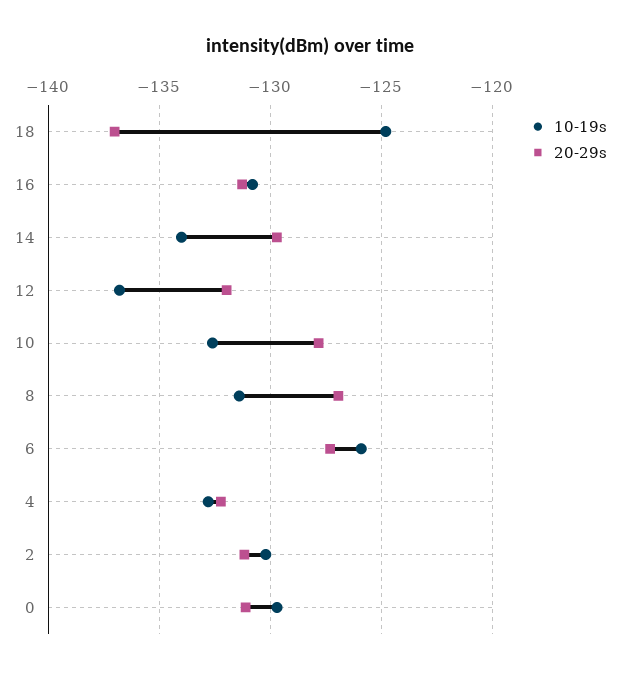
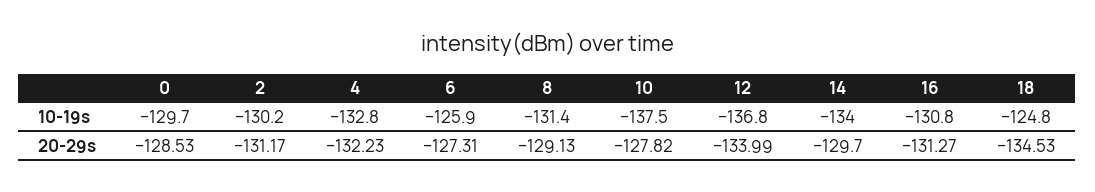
  {
    "10-19s": {
      "18": -124.8,
      "16": -130.8,
      "14": -134,
      "12": -136.8,
-     "10": -132.5,
+     "10": -137.5,
      "8": -131.4,
      "6": -125.9,
      "4": -132.8,
      "2": -130.2,
      "0": -129.7
    },
    "20-29s": {
-     "18": -137,
+     "18": -134.53,
      "16": -131.27,
      "14": -129.7,
-     "12": -132,
+     "12": -133.99,
      "10": -127.82,
-     "8": -127,
+     "8": -129.13,
      "6": -127.31,
      "4": -132.23,
      "2": -131.17,
-     "0": -131
+     "0": -128.53
    }
  }

